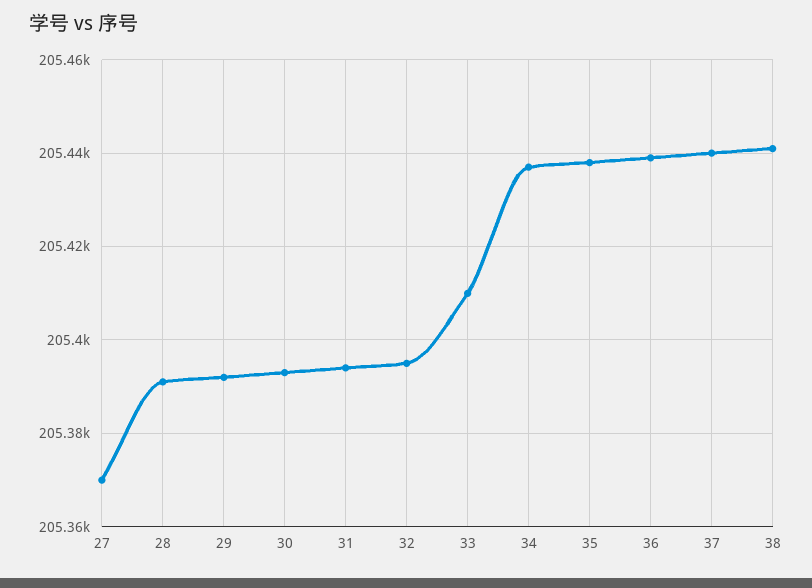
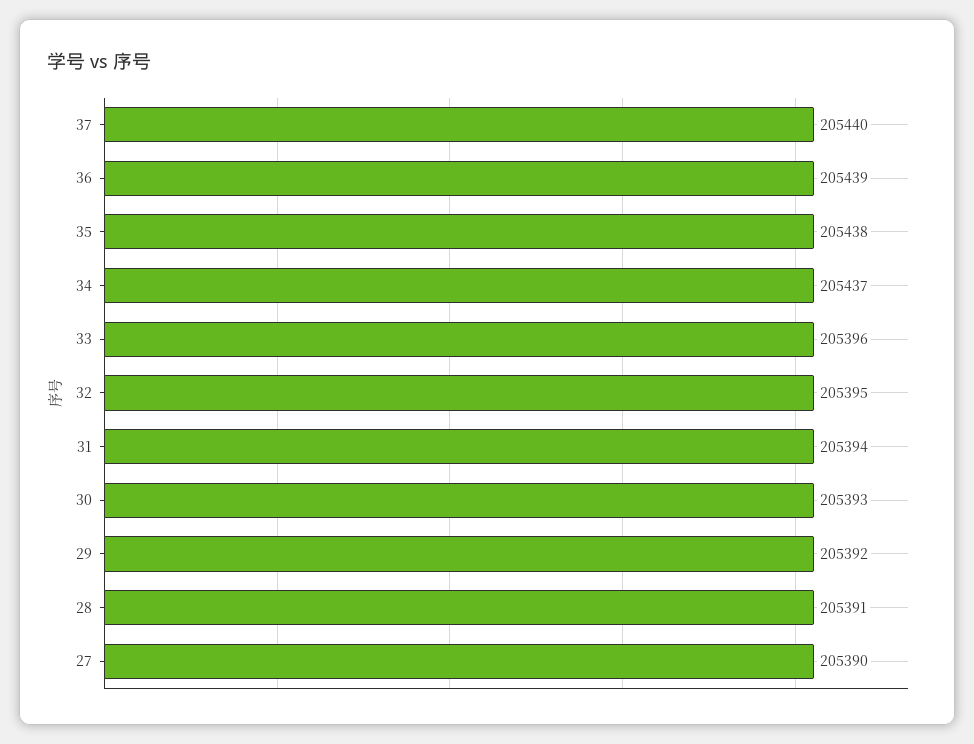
  {
-   "27": 205370,
+   "27": 205390,
    "28": 205391,
    "29": 205392,
    "30": 205393,
    "31": 205394,
    "32": 205395,
-   "33": 205410,
+   "33": 205396,
    "34": 205437,
    "35": 205438,
    "36": 205439,
-   "37": 205440,
+   "37": 205440
-   "38": 205440
  }

